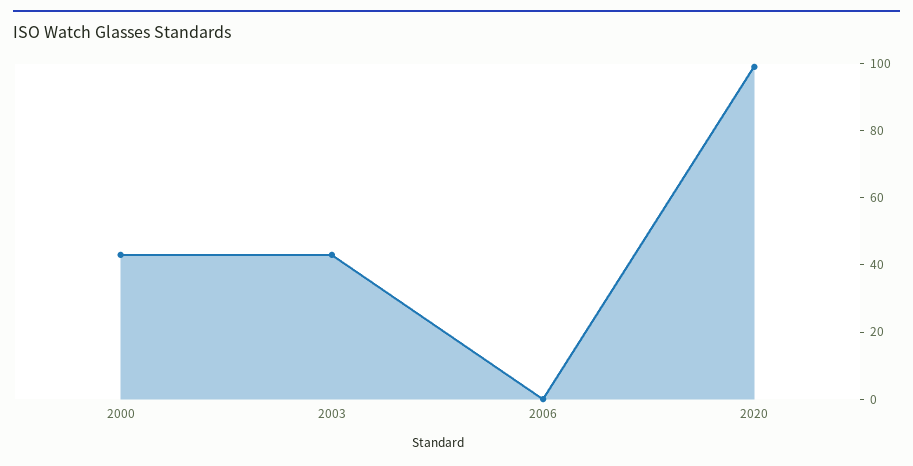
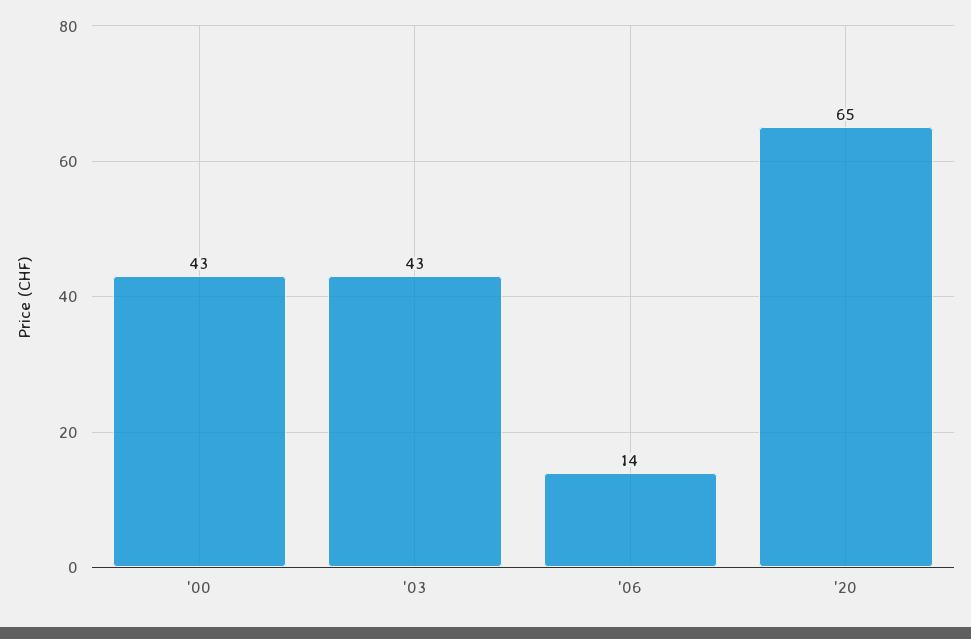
  {
    "2000": 43,
    "2003": 43,
-   "2006": 0,
+   "2006": 14,
-   "2020": 100
+   "2020": 65
  }

